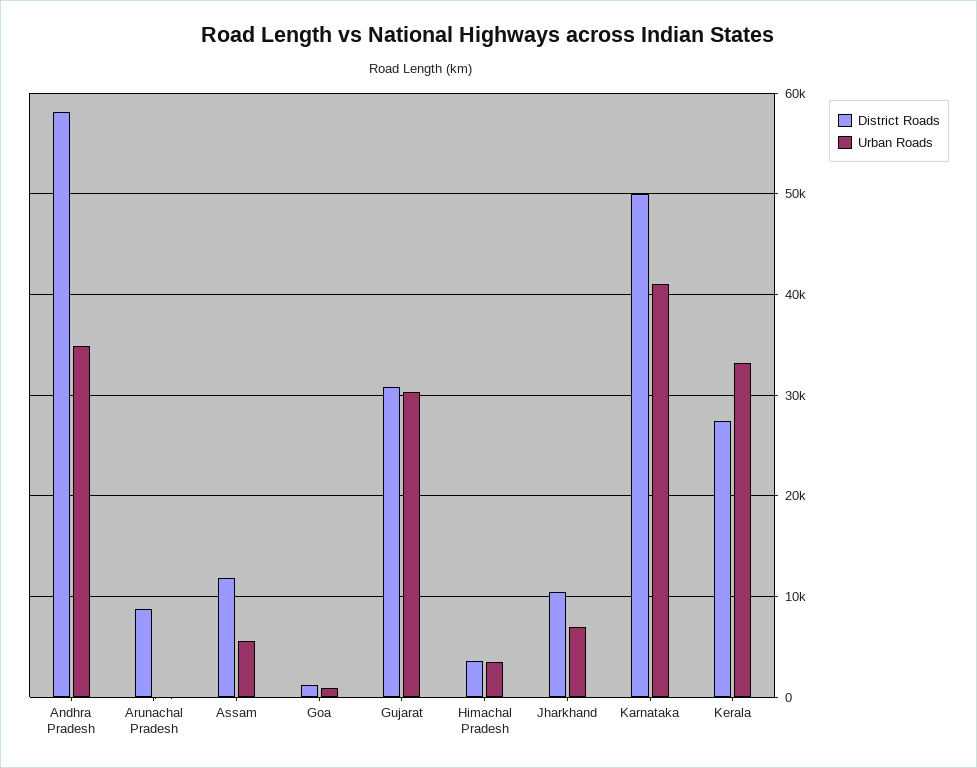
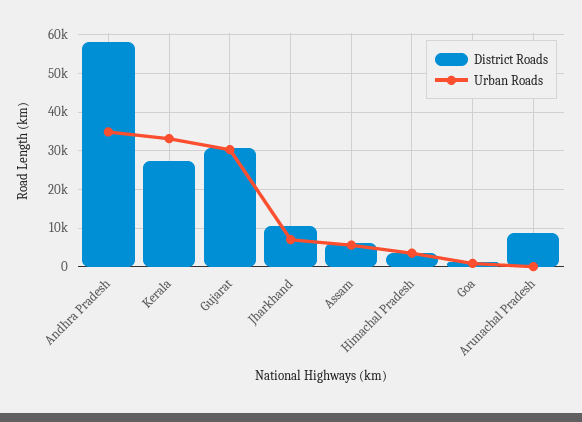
  {
    "District Roads": {
      "Andhra Pradesh": 58000,
      "Arunachal Pradesh": 9000,
-     "Assam": 12000,
+     "Assam": 6000,
      "Goa": 1000,
      "Gujarat": 31000,
      "Himachal Pradesh": 4000,
      "Jharkhand": 10000,
-     "Karnataka": 50000,
      "Kerala": 27000
    },
    "Urban Roads": {
      "Andhra Pradesh": 35000,
      "Arunachal Pradesh": 0,
      "Assam": 6000,
      "Goa": 1000,
      "Gujarat": 30000,
      "Himachal Pradesh": 4000,
      "Jharkhand": 7000,
-     "Karnataka": 41000,
      "Kerala": 33000
    }
  }

